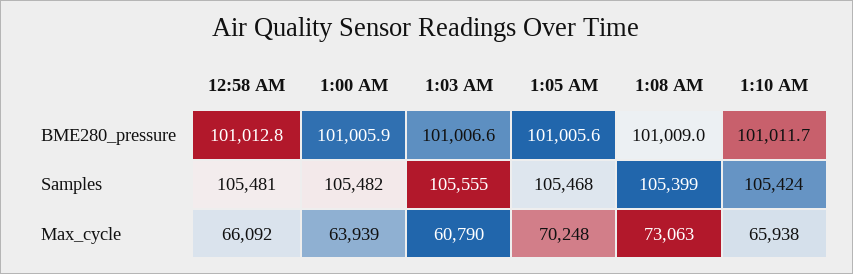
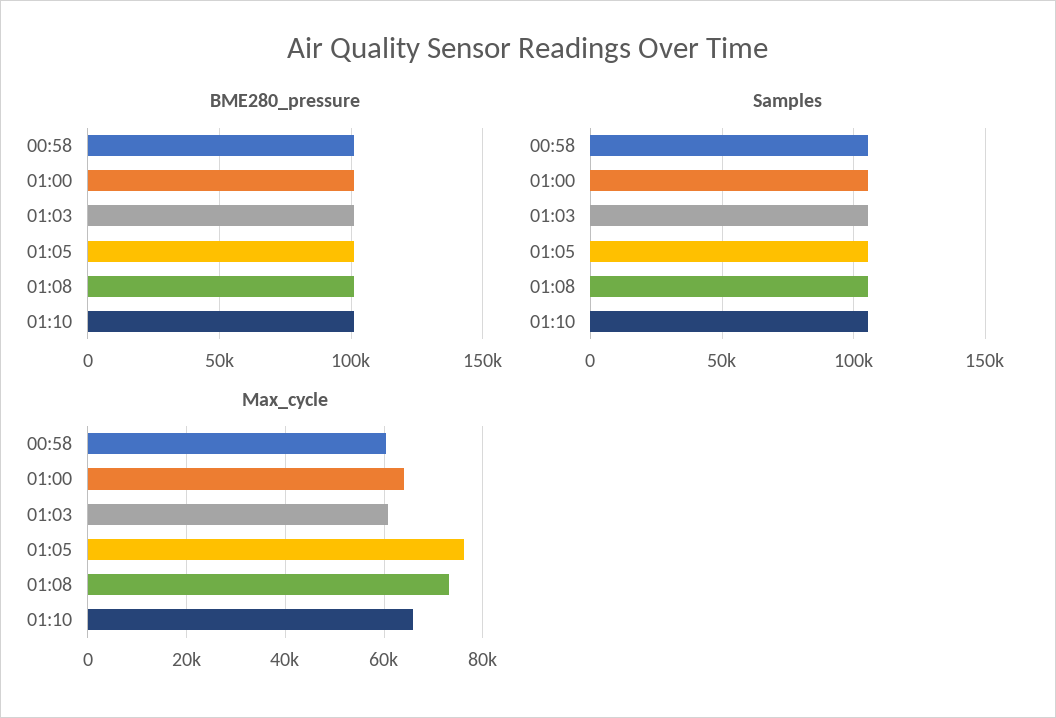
  {
    "BME280_pressure": {
      "12:58 AM": 101012.8,
      "1:00 AM": 101005.9,
      "1:03 AM": 101006.6,
      "1:05 AM": 101005.6,
      "1:08 AM": 101009,
      "1:10 AM": 101011.7
    },
    "Samples": {
      "12:58 AM": 105481,
      "1:00 AM": 105482,
      "1:03 AM": 105555,
      "1:05 AM": 105468,
      "1:08 AM": 105399,
      "1:10 AM": 105424
    },
    "Max_cycle": {
-     "12:58 AM": 66092,
+     "12:58 AM": 60000,
      "1:00 AM": 63939,
      "1:03 AM": 60790,
-     "1:05 AM": 70248,
+     "1:05 AM": 76000,
      "1:08 AM": 73063,
      "1:10 AM": 65938
    }
  }

